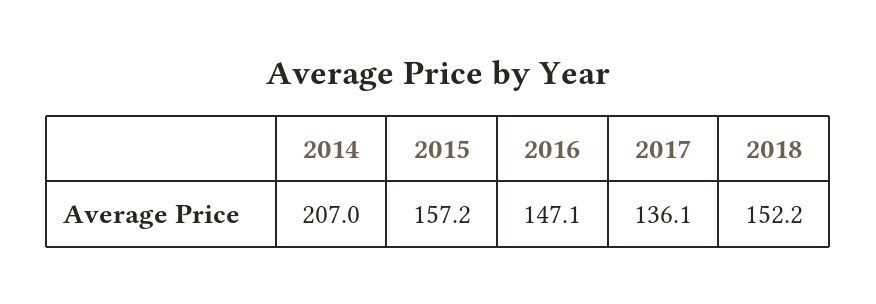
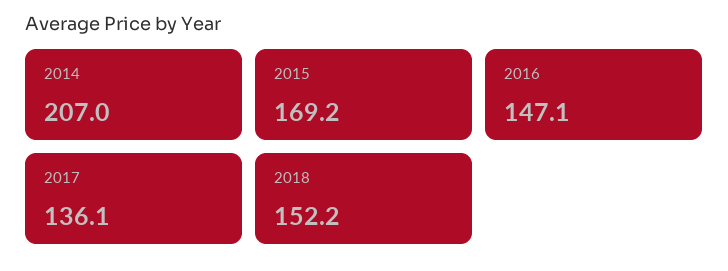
  {
    "2014": 207,
-   "2015": 157.2,
+   "2015": 169.2,
    "2016": 147.1,
    "2017": 136.1,
    "2018": 152.2
  }

